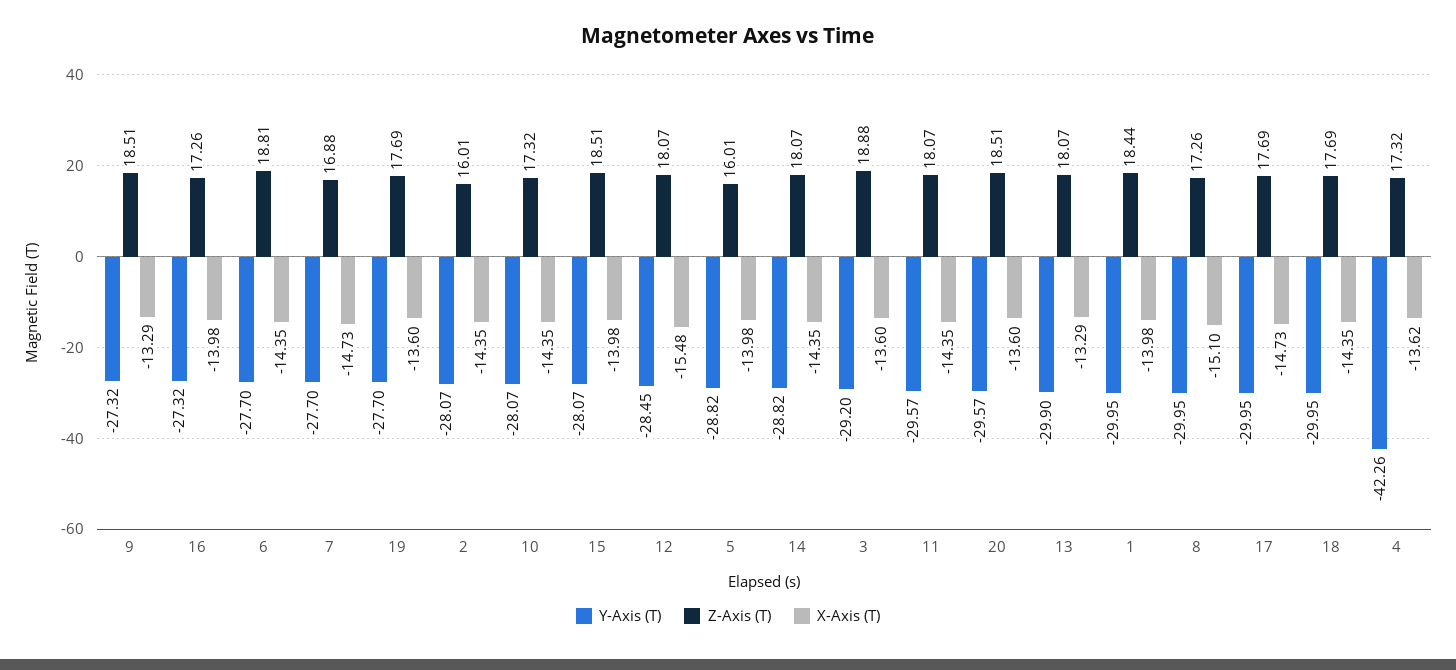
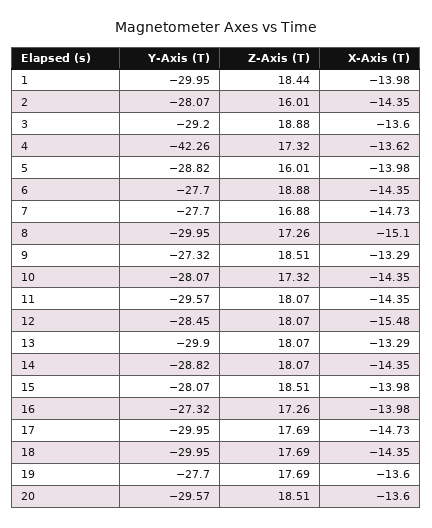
  {
    "Y-Axis (T)": {
      "9": -27.32,
      "16": -27.32,
      "6": -27.7,
      "7": -27.7,
      "19": -27.7,
      "2": -28.07,
      "10": -28.07,
      "15": -28.07,
      "12": -28.45,
      "5": -28.82,
      "14": -28.82,
      "3": -29.2,
      "11": -29.57,
      "20": -29.57,
      "13": -29.9,
      "1": -29.95,
      "8": -29.95,
      "17": -29.95,
      "18": -29.95,
      "4": -42.26
    },
    "Z-Axis (T)": {
      "9": 18.51,
      "16": 17.26,
-     "6": 18.81,
+     "6": 18.88,
      "7": 16.88,
      "19": 17.69,
      "2": 16.01,
      "10": 17.32,
      "15": 18.51,
      "12": 18.07,
      "5": 16.01,
      "14": 18.07,
      "3": 18.88,
      "11": 18.07,
      "20": 18.51,
      "13": 18.07,
      "1": 18.44,
      "8": 17.26,
      "17": 17.69,
      "18": 17.69,
      "4": 17.32
    },
    "X-Axis (T)": {
      "9": -13.29,
      "16": -13.98,
      "6": -14.35,
      "7": -14.73,
      "19": -13.6,
      "2": -14.35,
      "10": -14.35,
      "15": -13.98,
      "12": -15.48,
      "5": -13.98,
      "14": -14.35,
      "3": -13.6,
      "11": -14.35,
      "20": -13.6,
      "13": -13.29,
      "1": -13.98,
      "8": -15.1,
      "17": -14.73,
      "18": -14.35,
      "4": -13.62
    }
  }

